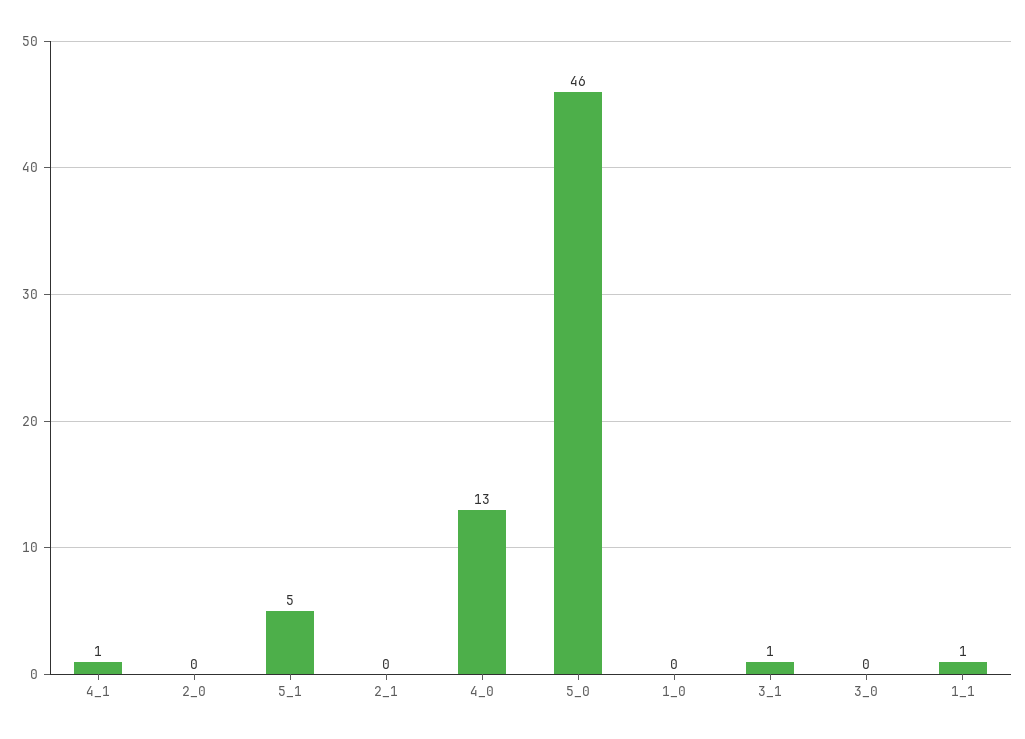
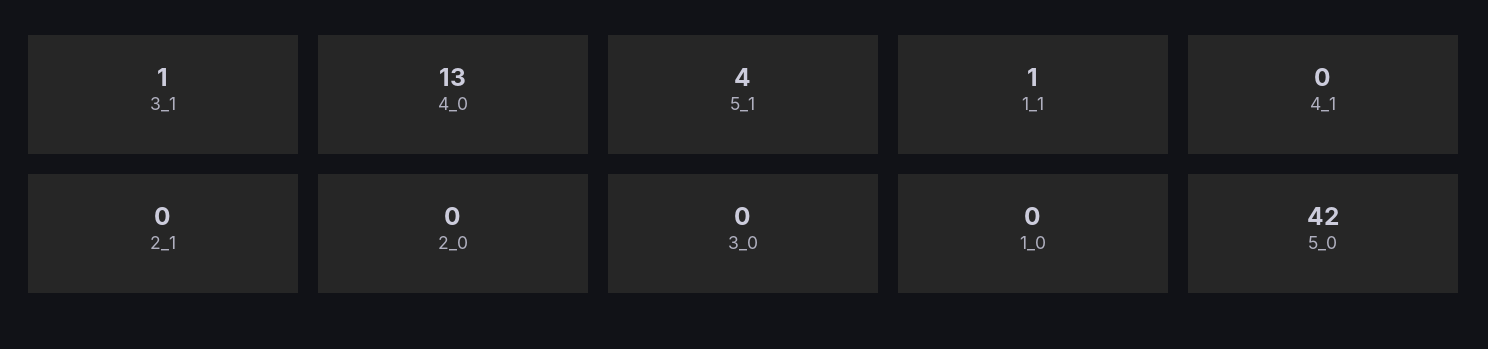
  {
-   "4_1": 1,
+   "4_1": 0,
    "2_0": 0,
-   "5_1": 5,
+   "5_1": 4,
    "2_1": 0,
    "4_0": 13,
-   "5_0": 46,
+   "5_0": 42,
    "1_0": 0,
    "3_1": 1,
    "3_0": 0,
    "1_1": 1
  }

